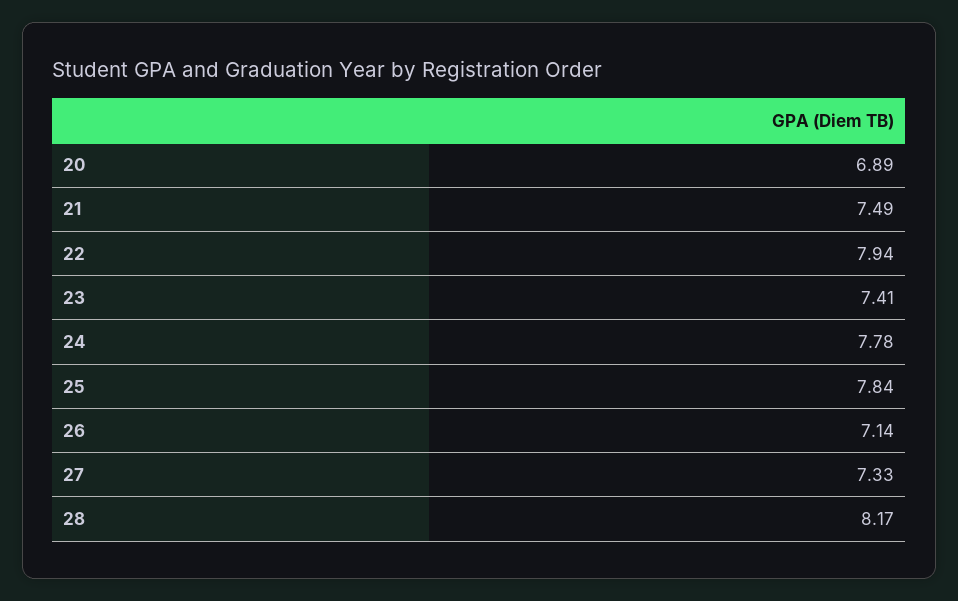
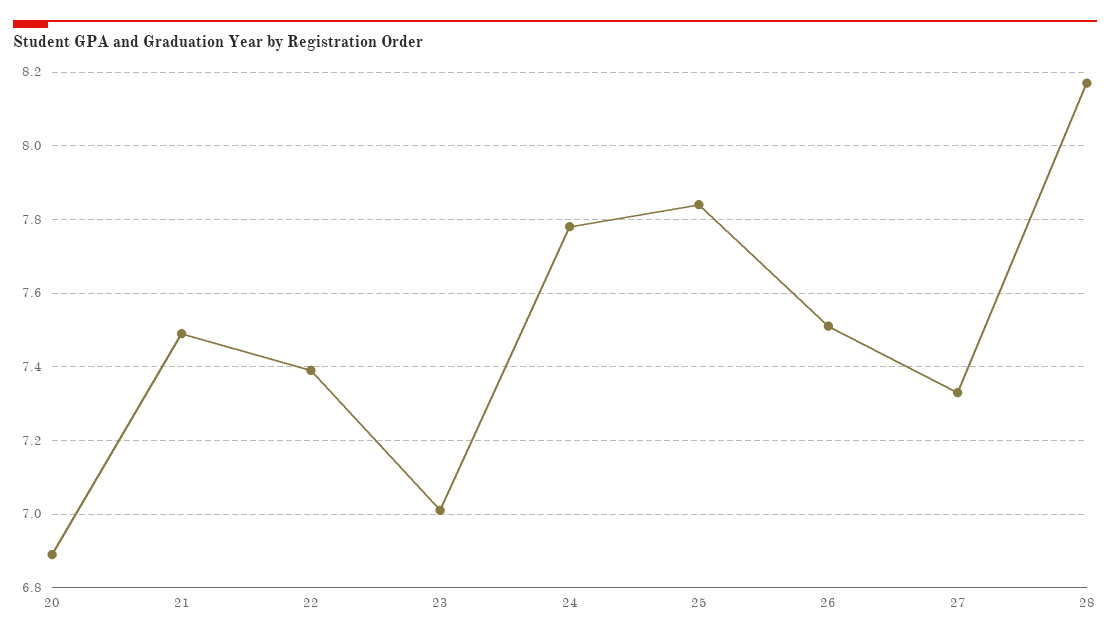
  {
    "20": 6.89,
    "21": 7.49,
-   "22": 7.94,
+   "22": 7.4,
-   "23": 7.41,
+   "23": 7,
    "24": 7.78,
    "25": 7.84,
-   "26": 7.14,
+   "26": 7.5,
    "27": 7.33,
    "28": 8.17
  }

